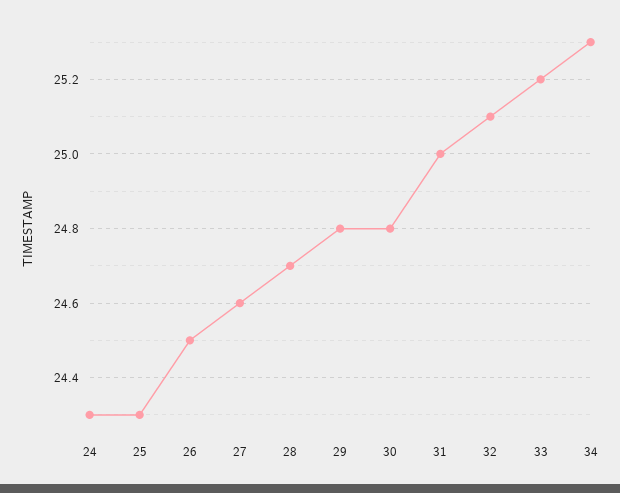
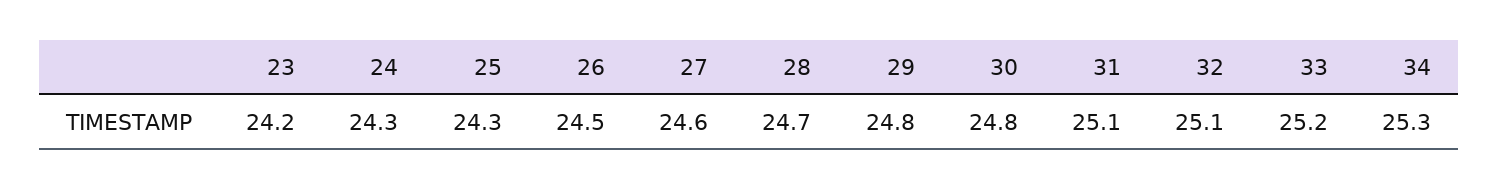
  {
    "24": 24.3,
    "25": 24.3,
    "26": 24.5,
    "27": 24.6,
    "28": 24.7,
    "29": 24.8,
    "30": 24.8,
-   "31": 25,
+   "31": 25.1,
    "32": 25.1,
    "33": 25.2,
-   "34": 25.3
+   "34": 25.3,
+   "23": 24.2
  }

